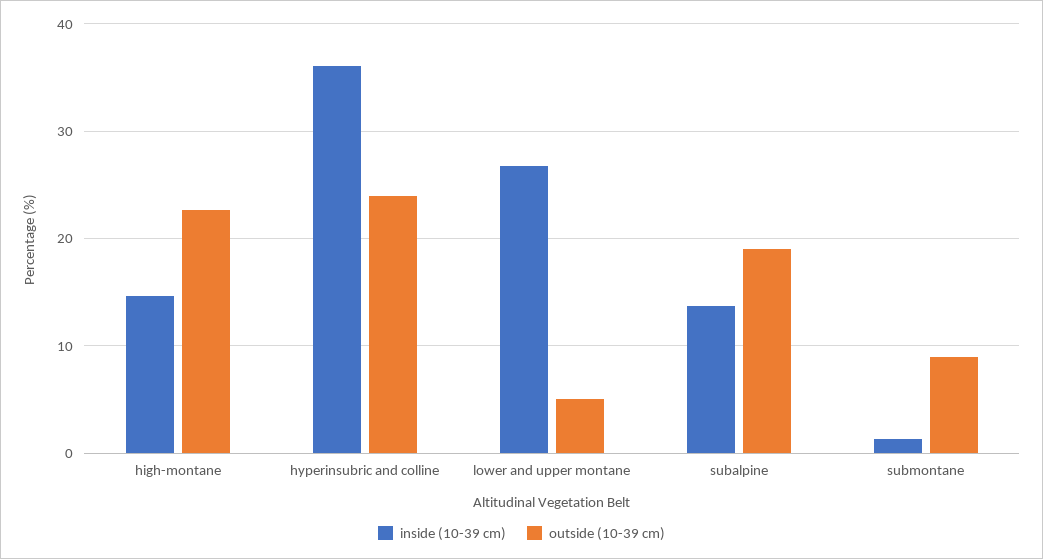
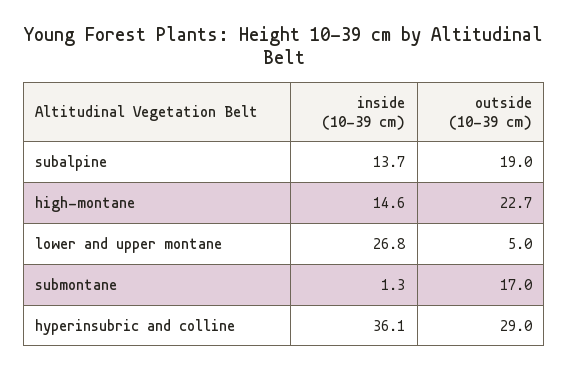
  {
    "inside (10-39 cm)": {
      "high-montane": 14.6,
      "hyperinsubric and colline": 36.1,
      "lower and upper montane": 26.8,
      "subalpine": 13.7,
      "submontane": 1.3
    },
    "outside (10-39 cm)": {
      "high-montane": 22.7,
-     "hyperinsubric and colline": 24,
+     "hyperinsubric and colline": 29,
      "lower and upper montane": 5,
      "subalpine": 19,
-     "submontane": 9
+     "submontane": 17
    }
  }

